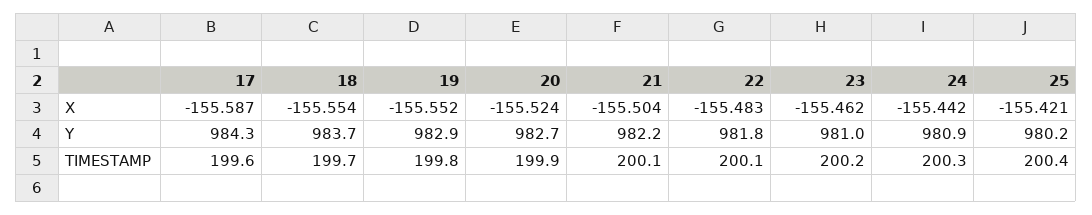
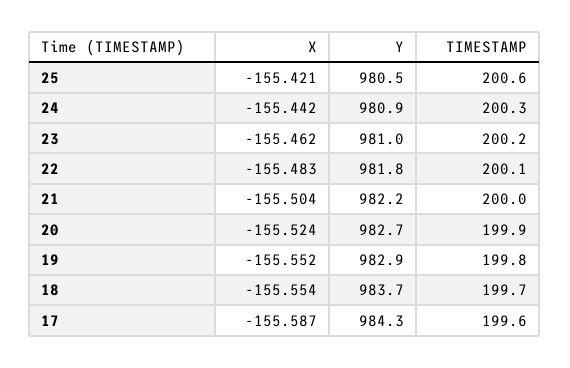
  {
    "17": {
      "X": -155.587,
      "Y": 984.3,
      "TIMESTAMP": 199.6
    },
    "18": {
      "X": -155.554,
      "Y": 983.7,
      "TIMESTAMP": 199.7
    },
    "19": {
      "X": -155.552,
      "Y": 982.9,
      "TIMESTAMP": 199.8
    },
    "20": {
      "X": -155.524,
      "Y": 982.7,
      "TIMESTAMP": 199.9
    },
    "21": {
      "X": -155.504,
      "Y": 982.2,
-     "TIMESTAMP": 200.1
+     "TIMESTAMP": 200
    },
    "22": {
      "X": -155.483,
      "Y": 981.8,
      "TIMESTAMP": 200.1
    },
    "23": {
      "X": -155.462,
      "Y": 981,
      "TIMESTAMP": 200.2
    },
    "24": {
      "X": -155.442,
      "Y": 980.9,
      "TIMESTAMP": 200.3
    },
    "25": {
      "X": -155.421,
-     "Y": 980.2,
+     "Y": 980.5,
-     "TIMESTAMP": 200.4
+     "TIMESTAMP": 200.6
    }
  }

